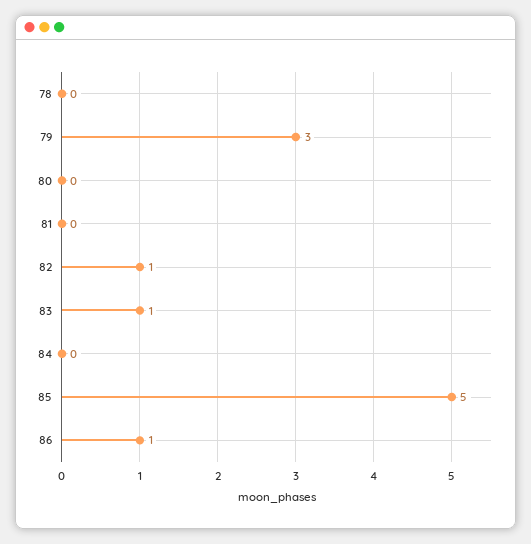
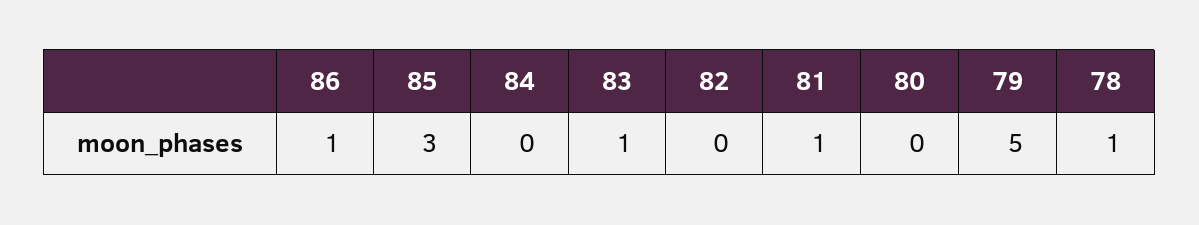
  {
-   "78": 0,
+   "78": 1,
-   "79": 3,
+   "79": 5,
    "80": 0,
-   "81": 0,
+   "81": 1,
-   "82": 1,
+   "82": 0,
    "83": 1,
    "84": 0,
-   "85": 5,
+   "85": 3,
    "86": 1
  }

